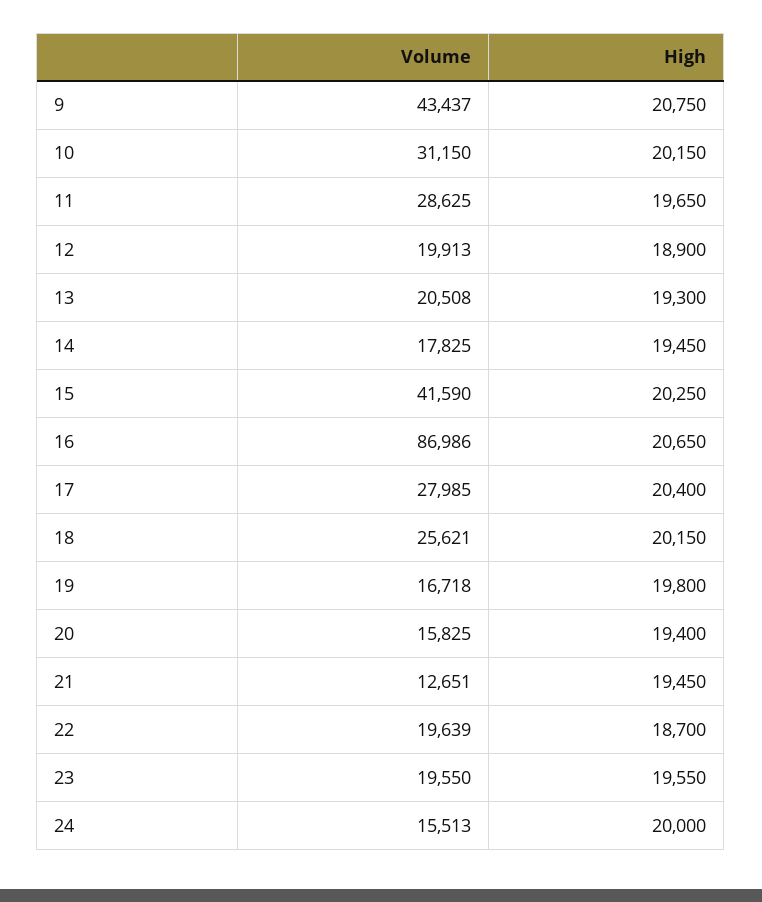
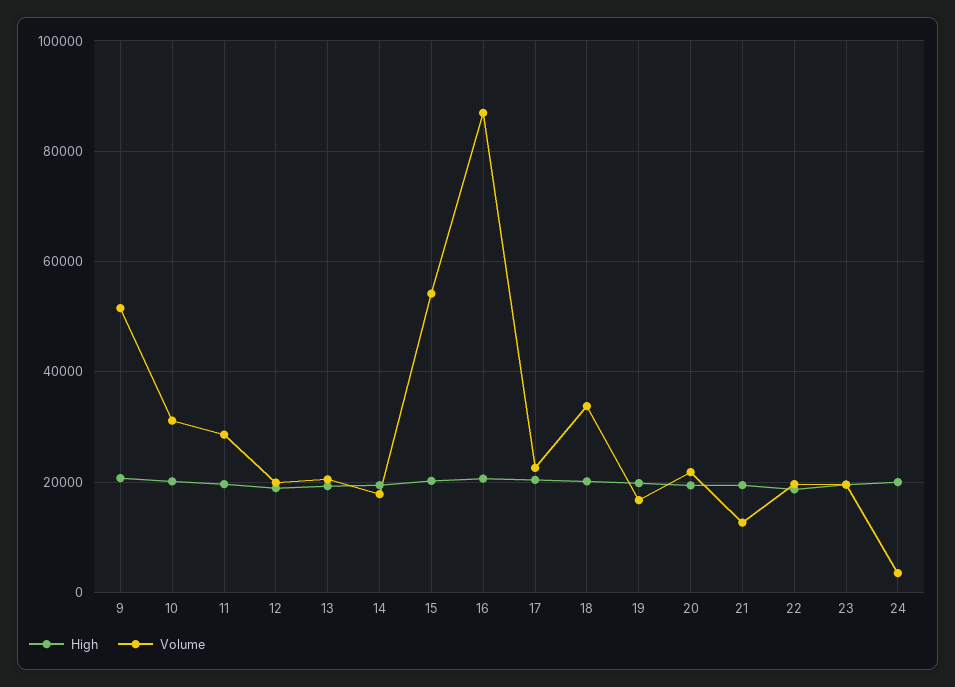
  {
    "Volume": {
-     "9": 43437,
+     "9": 52000,
      "10": 31150,
      "11": 28625,
      "12": 19913,
      "13": 20508,
      "14": 17825,
-     "15": 41590,
+     "15": 54000,
      "16": 86986,
-     "17": 27985,
+     "17": 22000,
-     "18": 25621,
+     "18": 34000,
      "19": 16718,
-     "20": 15825,
+     "20": 22000,
      "21": 12651,
      "22": 19639,
      "23": 19550,
-     "24": 15513
+     "24": 4000
    },
    "High": {
      "9": 20750,
      "10": 20150,
      "11": 19650,
      "12": 18900,
      "13": 19300,
      "14": 19450,
      "15": 20250,
      "16": 20650,
      "17": 20400,
      "18": 20150,
      "19": 19800,
      "20": 19400,
      "21": 19450,
      "22": 18700,
      "23": 19550,
      "24": 20000
    }
  }

